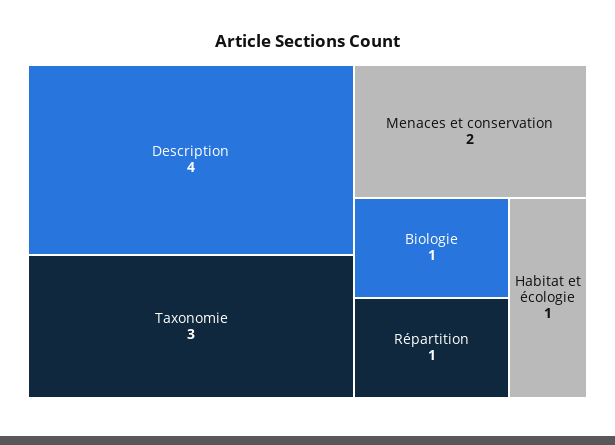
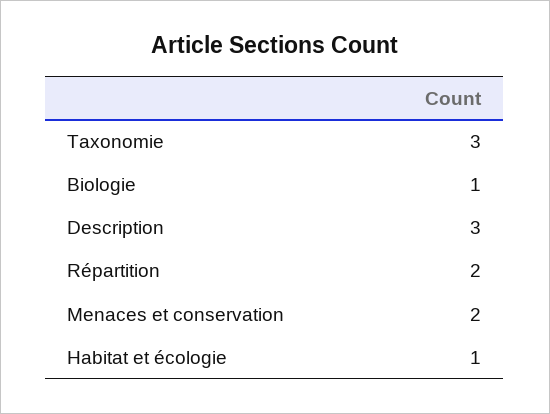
  {
-   "Description": 4,
+   "Description": 3,
    "Taxonomie": 3,
    "Menaces et conservation": 2,
    "Biologie": 1,
-   "Répartition": 1,
+   "Répartition": 2,
    "Habitat et écologie": 1
  }

